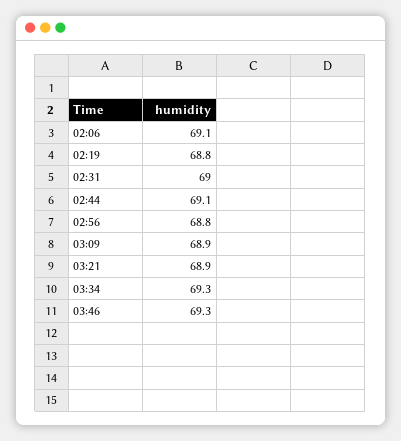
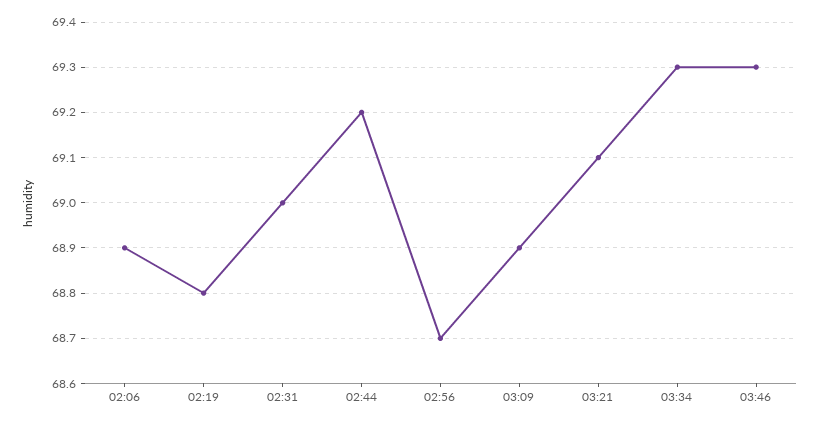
  {
-   "02:06": 69.1,
+   "02:06": 68.9,
    "02:19": 68.8,
    "02:31": 69,
-   "02:44": 69.1,
+   "02:44": 69.2,
-   "02:56": 68.8,
+   "02:56": 68.7,
    "03:09": 68.9,
-   "03:21": 68.9,
+   "03:21": 69.1,
    "03:34": 69.3,
    "03:46": 69.3
  }

